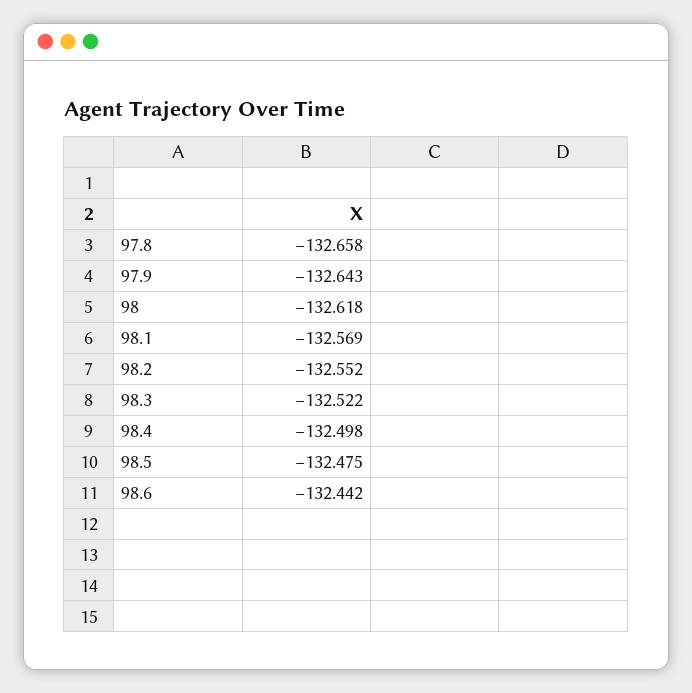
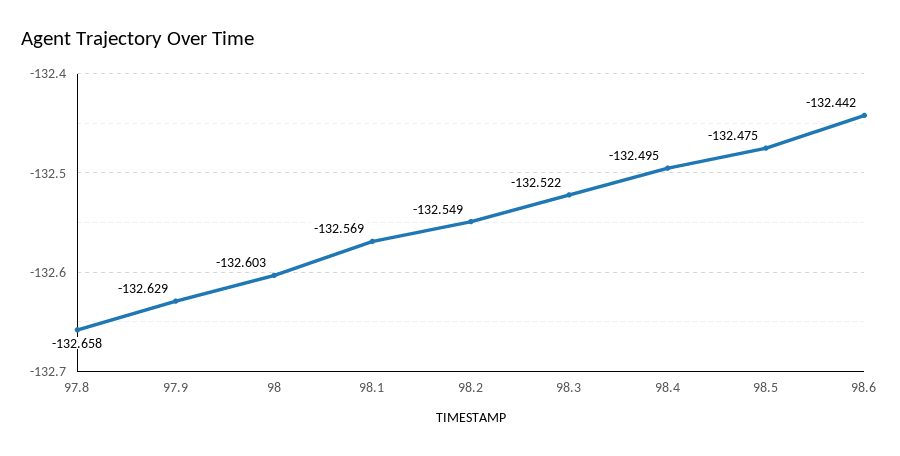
  {
    "97.8": -132.658,
-   "97.9": -132.643,
+   "97.9": -132.629,
-   "98": -132.618,
+   "98": -132.603,
    "98.1": -132.569,
-   "98.2": -132.552,
+   "98.2": -132.549,
    "98.3": -132.522,
-   "98.4": -132.498,
+   "98.4": -132.495,
    "98.5": -132.475,
    "98.6": -132.442
  }

